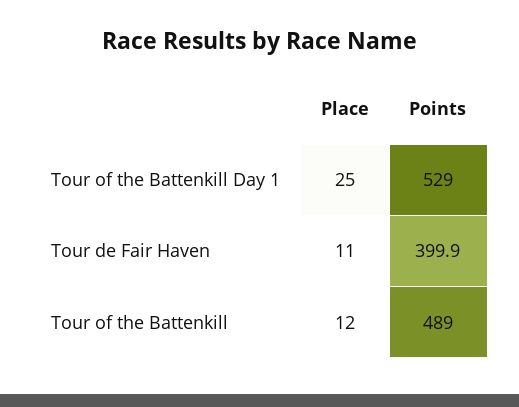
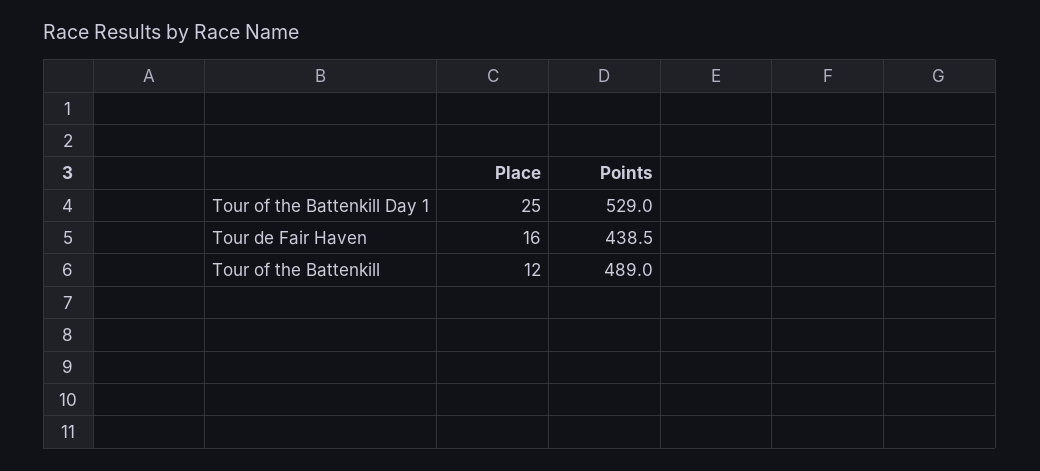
  {
    "Place": {
      "Tour of the Battenkill Day 1": 25,
-     "Tour de Fair Haven": 11,
+     "Tour de Fair Haven": 16,
      "Tour of the Battenkill": 12
    },
    "Points": {
      "Tour of the Battenkill Day 1": 529,
-     "Tour de Fair Haven": 399.9,
+     "Tour de Fair Haven": 438.5,
      "Tour of the Battenkill": 489
    }
  }

